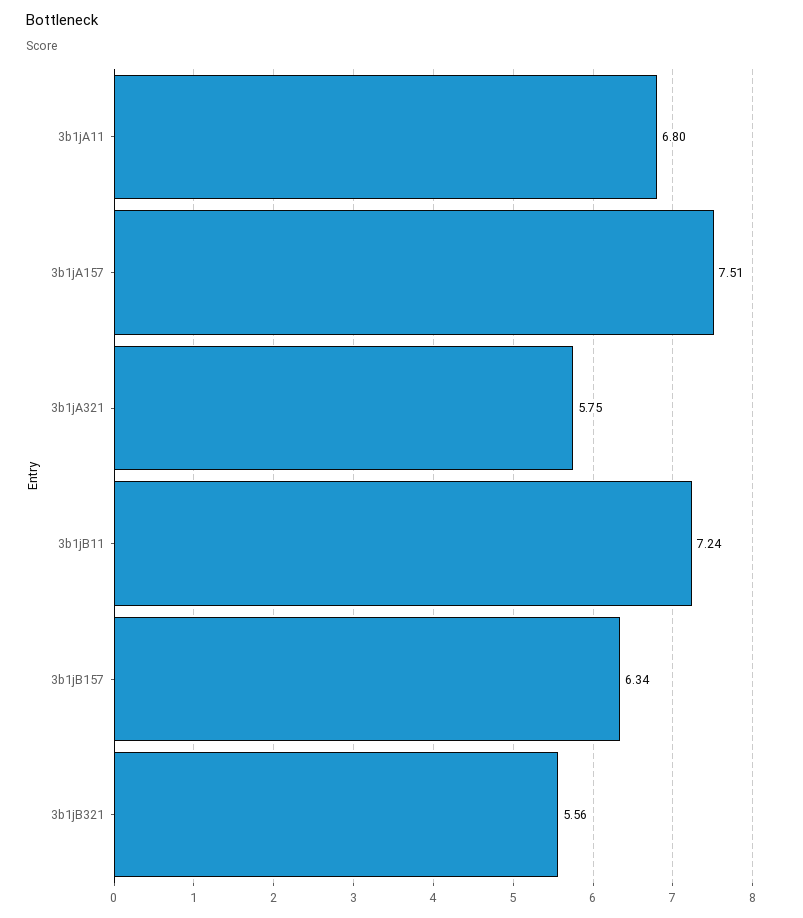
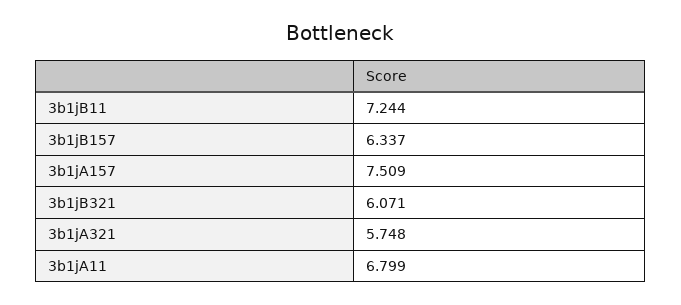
  {
    "3b1jA11": 6.799,
    "3b1jA157": 7.509,
    "3b1jA321": 5.748,
    "3b1jB11": 7.244,
    "3b1jB157": 6.337,
-   "3b1jB321": 5.56
+   "3b1jB321": 6.071
  }

